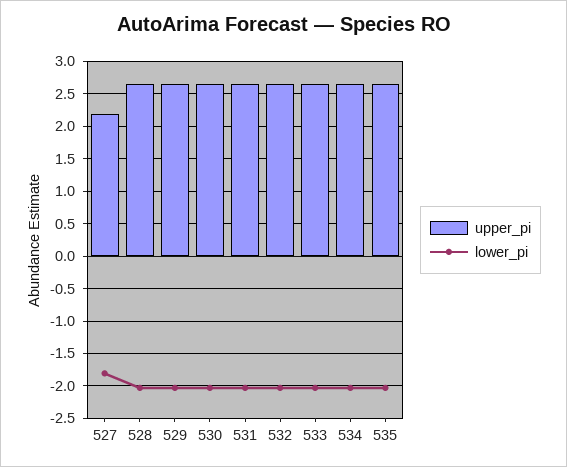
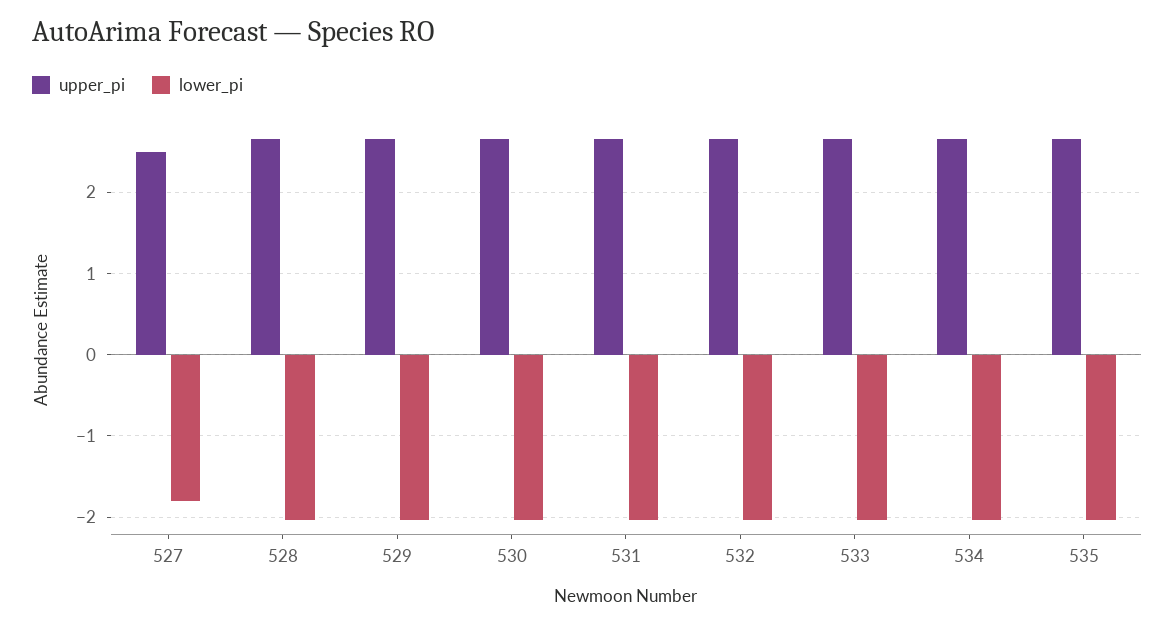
  {
    "upper_pi": {
-     "527": 2.2,
+     "527": 2.5,
      "528": 2.7,
      "529": 2.7,
      "530": 2.7,
      "531": 2.7,
      "532": 2.7,
      "533": 2.7,
      "534": 2.7,
      "535": 2.7
    },
    "lower_pi": {
      "527": -1.8,
      "528": -2,
      "529": -2,
      "530": -2,
      "531": -2,
      "532": -2,
      "533": -2,
      "534": -2,
      "535": -2
    }
  }

